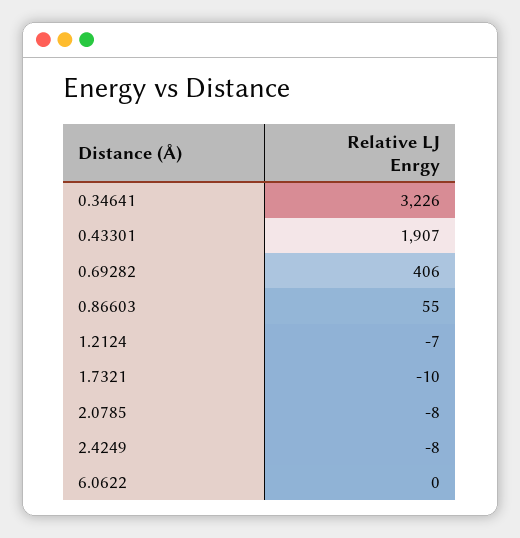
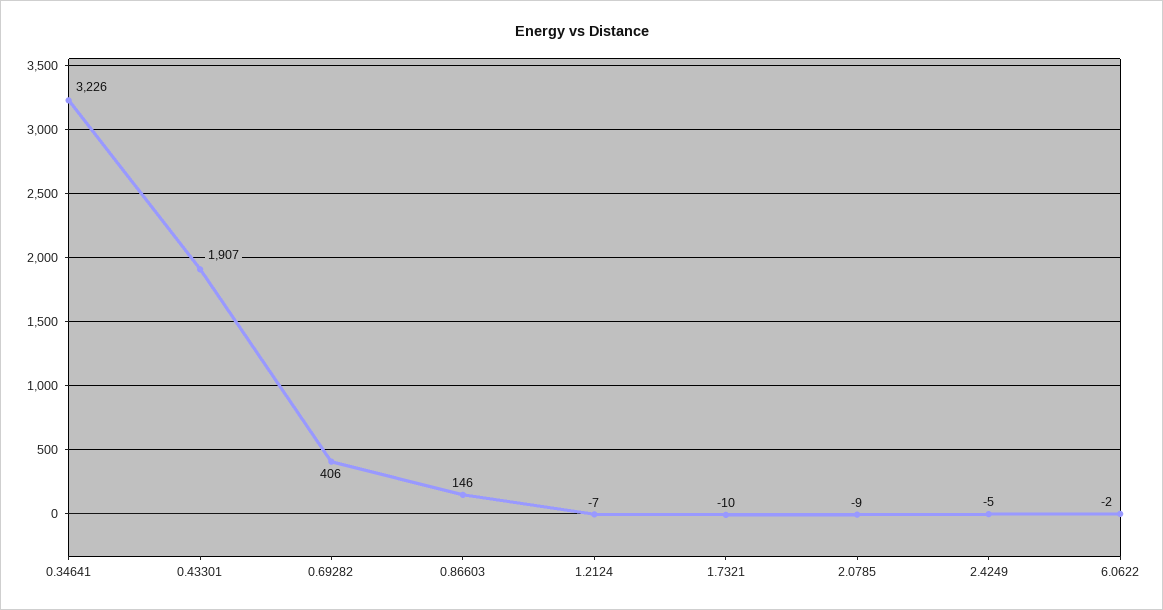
  {
    "0.34641": 3226,
    "0.43301": 1907,
    "0.69282": 406,
-   "0.86603": 55,
+   "0.86603": 146,
    "1.2124": -7,
    "1.7321": -10,
-   "2.0785": -8,
+   "2.0785": -9,
-   "2.4249": -8,
+   "2.4249": -5,
-   "6.0622": 0
+   "6.0622": -2
  }

